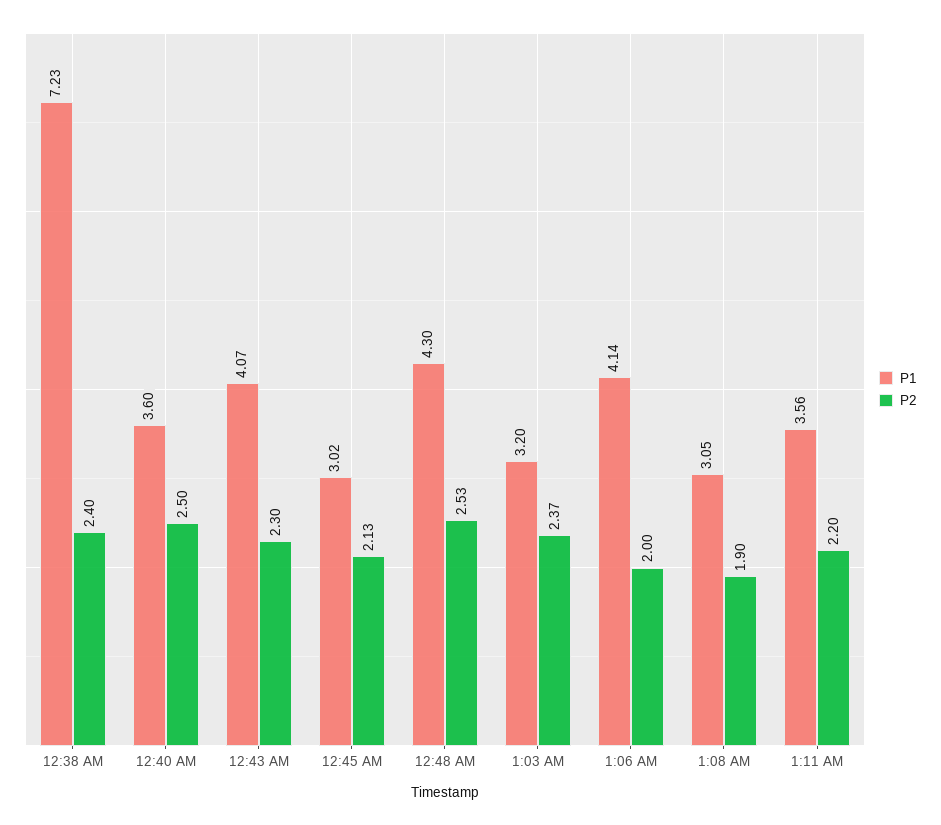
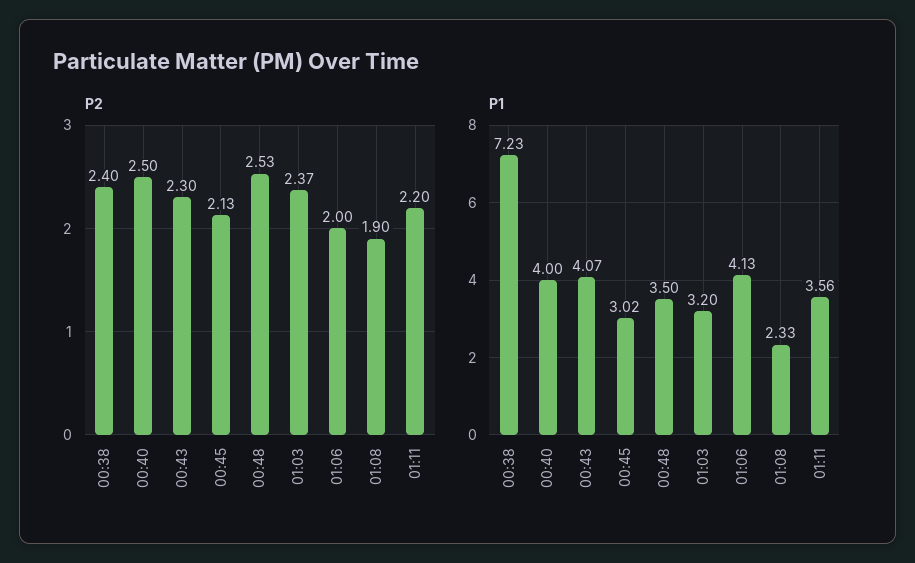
  {
    "P1": {
      "12:38 AM": 7.23,
-     "12:40 AM": 3.6,
+     "12:40 AM": 4,
      "12:43 AM": 4.07,
      "12:45 AM": 3.02,
-     "12:48 AM": 4.3,
+     "12:48 AM": 3.5,
      "1:03 AM": 3.2,
-     "1:06 AM": 4.14,
+     "1:06 AM": 4.13,
-     "1:08 AM": 3.05,
+     "1:08 AM": 2.33,
      "1:11 AM": 3.56
    },
    "P2": {
      "12:38 AM": 2.4,
      "12:40 AM": 2.5,
      "12:43 AM": 2.3,
      "12:45 AM": 2.13,
      "12:48 AM": 2.53,
      "1:03 AM": 2.37,
      "1:06 AM": 2,
      "1:08 AM": 1.9,
      "1:11 AM": 2.2
    }
  }

